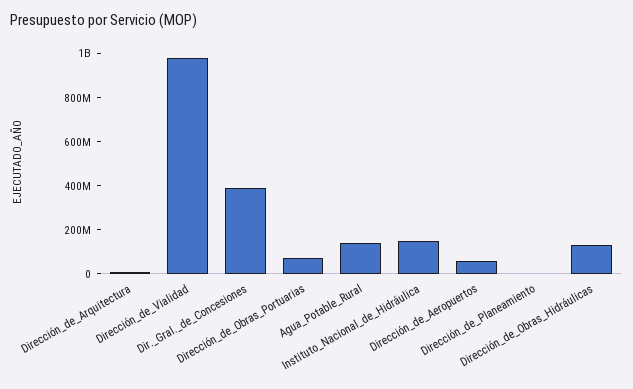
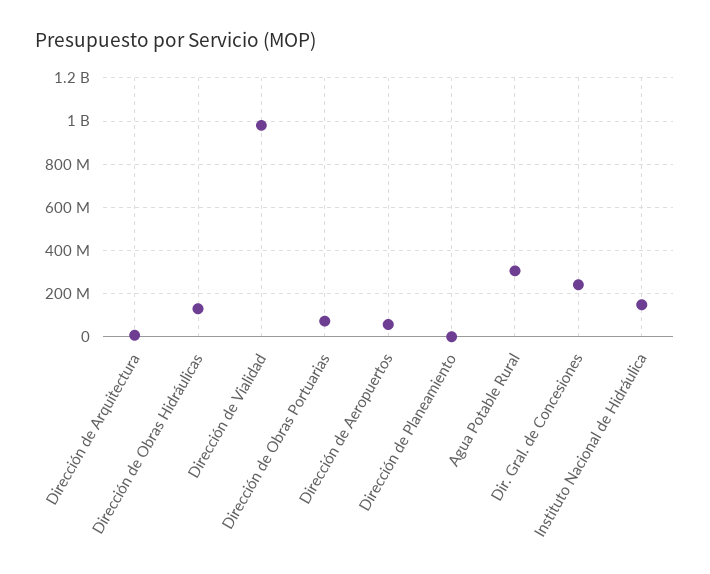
  {
    "Dirección_de_Arquitectura": 0,
    "Dirección_de_Vialidad": 1000000000,
-   "Dir._Gral._de_Concesiones": 400000000,
+   "Dir._Gral._de_Concesiones": 250000000,
    "Dirección_de_Obras_Portuarias": 50000000,
-   "Agua_Potable_Rural": 150000000,
+   "Agua_Potable_Rural": 300000000,
    "Instituto_Nacional_de_Hidráulica": 150000000,
    "Dirección_de_Aeropuertos": 50000000,
    "Dirección_de_Planeamiento": 0,
    "Dirección_de_Obras_Hidráulicas": 150000000
  }

